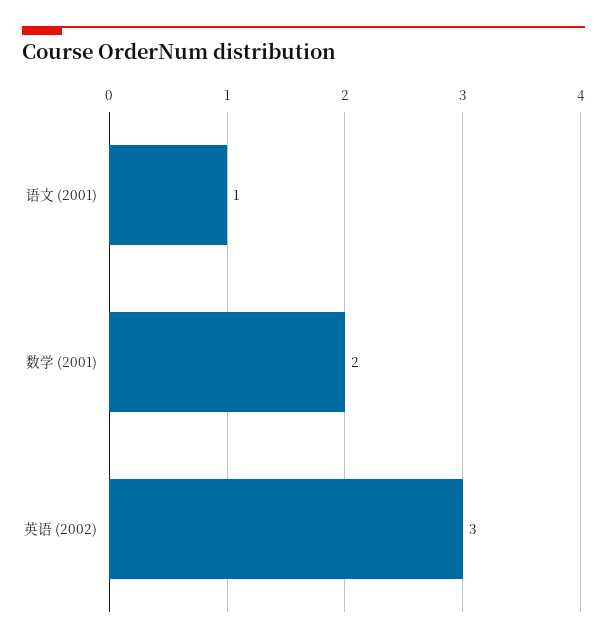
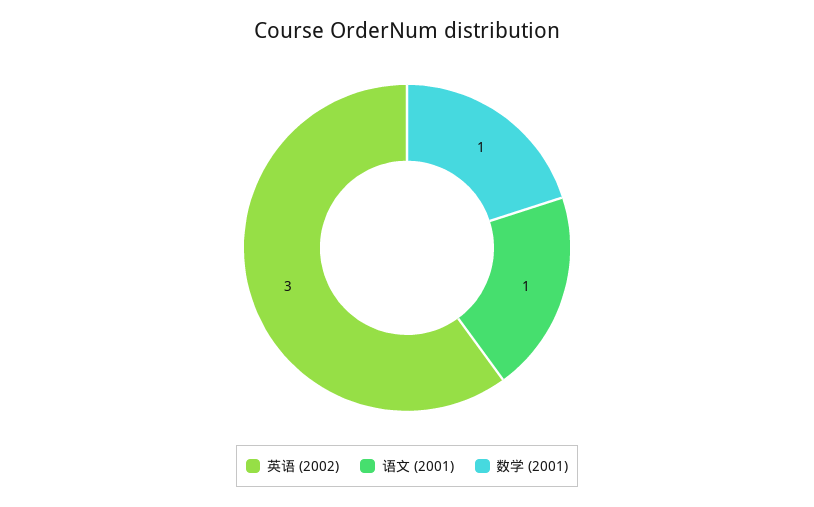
  {
    "语文 (2001)": 1,
-   "数学 (2001)": 2,
+   "数学 (2001)": 1,
    "英语 (2002)": 3
  }

